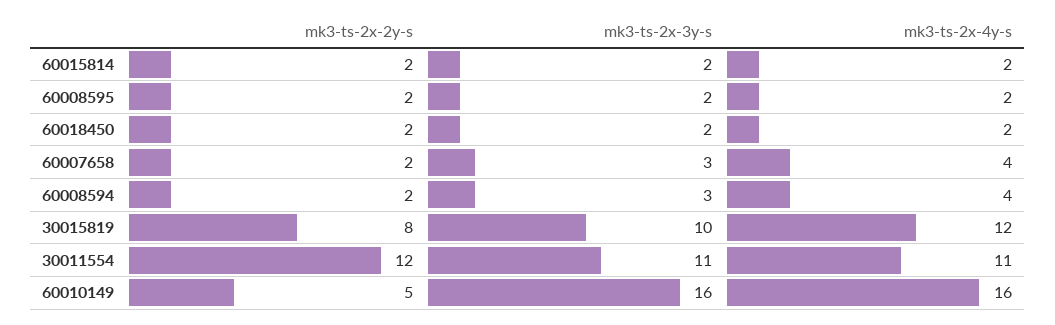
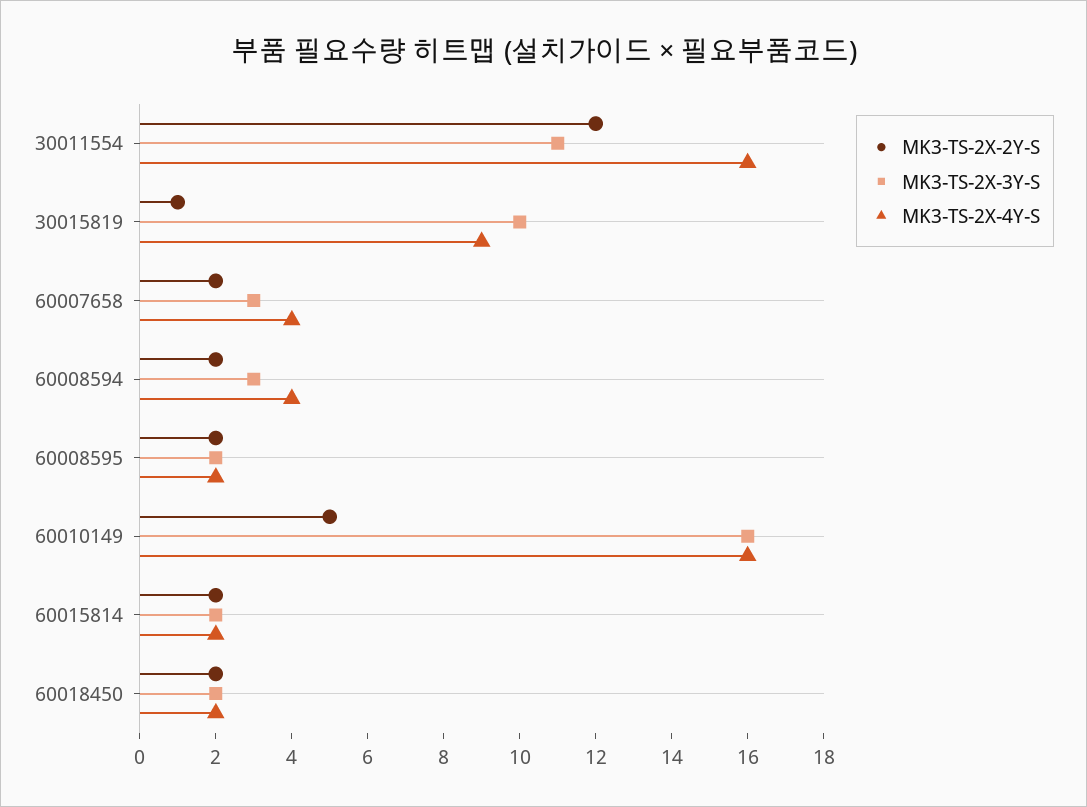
  {
    "mk3-ts-2x-2y-s": {
      "60015814": 2,
      "60008595": 2,
      "60018450": 2,
      "60007658": 2,
      "60008594": 2,
-     "30015819": 8,
+     "30015819": 1,
      "30011554": 12,
      "60010149": 5
    },
    "mk3-ts-2x-3y-s": {
      "60015814": 2,
      "60008595": 2,
      "60018450": 2,
      "60007658": 3,
      "60008594": 3,
      "30015819": 10,
      "30011554": 11,
      "60010149": 16
    },
    "mk3-ts-2x-4y-s": {
      "60015814": 2,
      "60008595": 2,
      "60018450": 2,
      "60007658": 4,
      "60008594": 4,
-     "30015819": 12,
+     "30015819": 9,
-     "30011554": 11,
+     "30011554": 16,
      "60010149": 16
    }
  }

